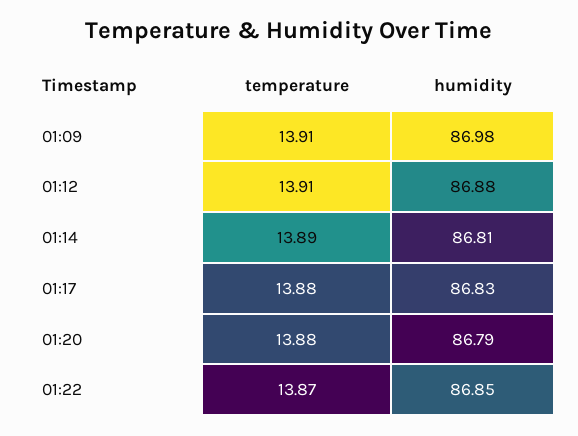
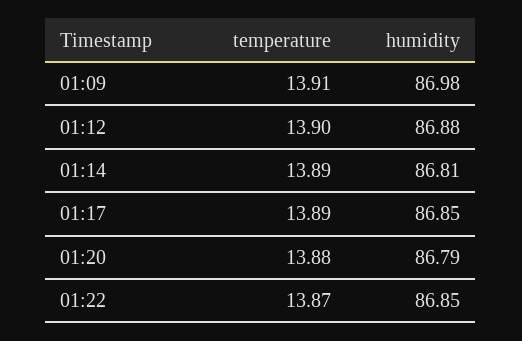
  {
    "temperature": {
      "01:09": 13.91,
-     "01:12": 13.91,
+     "01:12": 13.9,
      "01:14": 13.89,
-     "01:17": 13.88,
+     "01:17": 13.89,
      "01:20": 13.88,
      "01:22": 13.87
    },
    "humidity": {
      "01:09": 86.98,
      "01:12": 86.88,
      "01:14": 86.81,
-     "01:17": 86.83,
+     "01:17": 86.85,
      "01:20": 86.79,
      "01:22": 86.85
    }
  }

